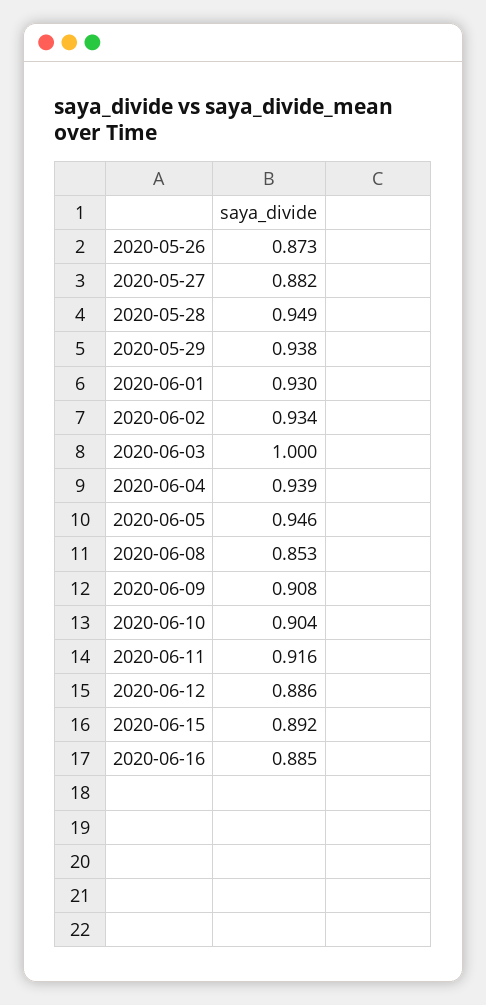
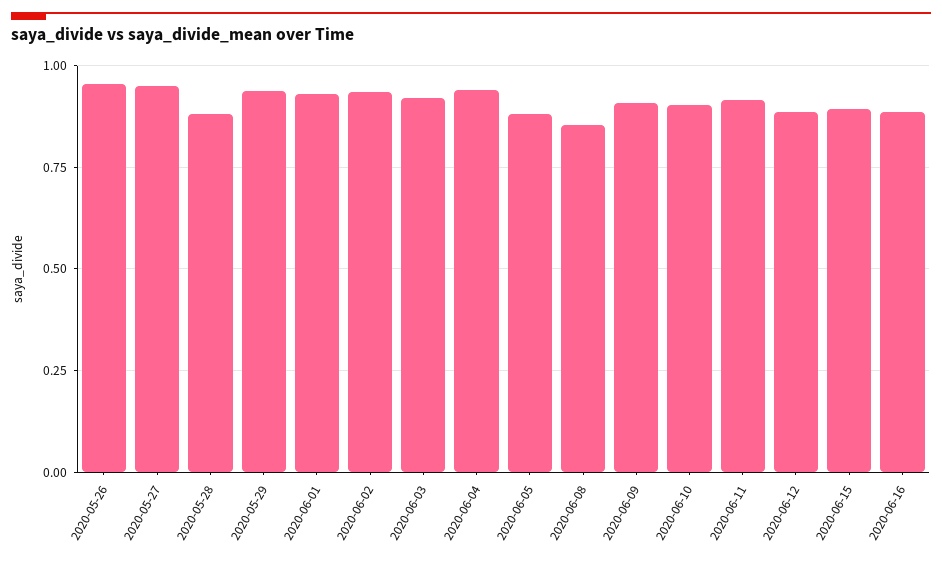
  {
-   "2020-05-26": 0.873,
+   "2020-05-26": 0.95,
-   "2020-05-27": 0.882,
+   "2020-05-27": 0.95,
-   "2020-05-28": 0.949,
+   "2020-05-28": 0.875,
    "2020-05-29": 0.938,
    "2020-06-01": 0.93,
    "2020-06-02": 0.934,
-   "2020-06-03": 1,
+   "2020-06-03": 0.925,
    "2020-06-04": 0.939,
-   "2020-06-05": 0.946,
+   "2020-06-05": 0.875,
    "2020-06-08": 0.853,
    "2020-06-09": 0.908,
    "2020-06-10": 0.904,
    "2020-06-11": 0.916,
    "2020-06-12": 0.886,
    "2020-06-15": 0.892,
    "2020-06-16": 0.885
  }

